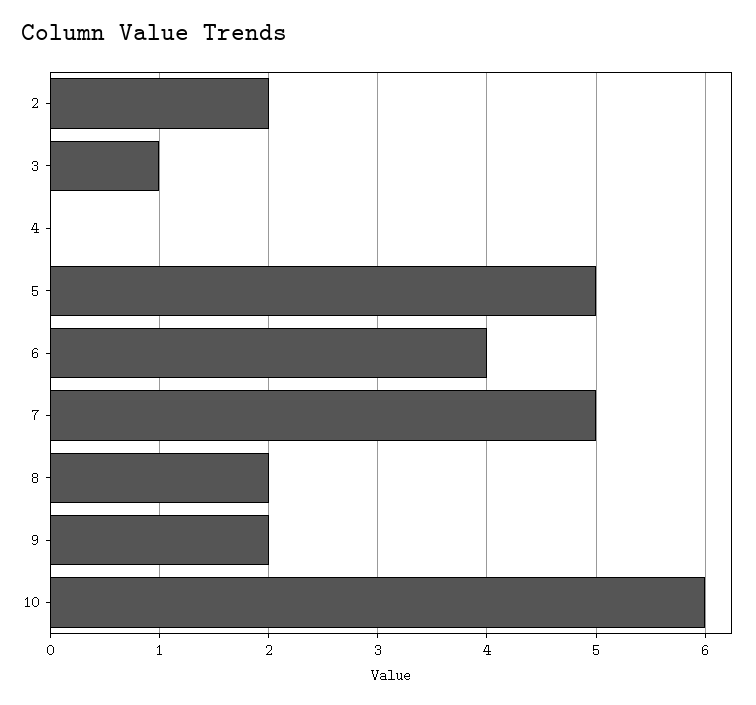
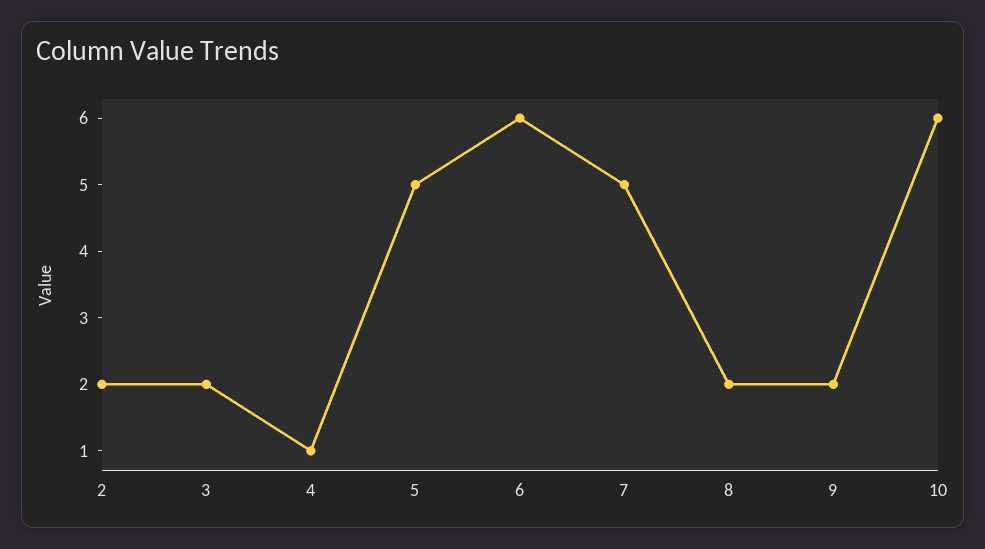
  {
    "2": 2,
-   "3": 1,
+   "3": 2,
-   "4": 0,
+   "4": 1,
    "5": 5,
-   "6": 4,
+   "6": 6,
    "7": 5,
    "8": 2,
    "9": 2,
    "10": 6
  }

